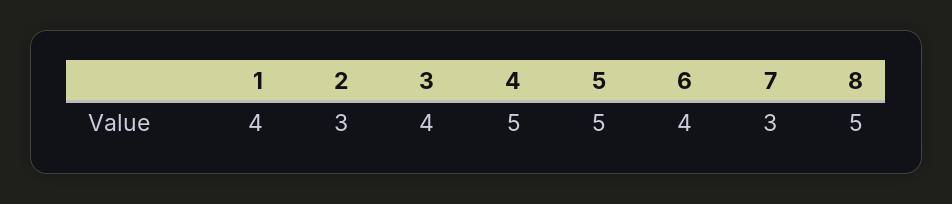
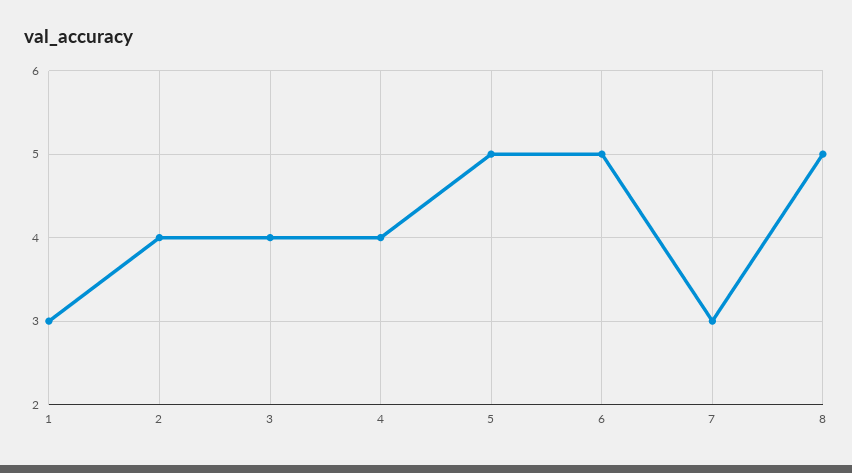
  {
-   "1": 4,
+   "1": 3,
-   "2": 3,
+   "2": 4,
    "3": 4,
-   "4": 5,
+   "4": 4,
    "5": 5,
-   "6": 4,
+   "6": 5,
    "7": 3,
    "8": 5
  }

